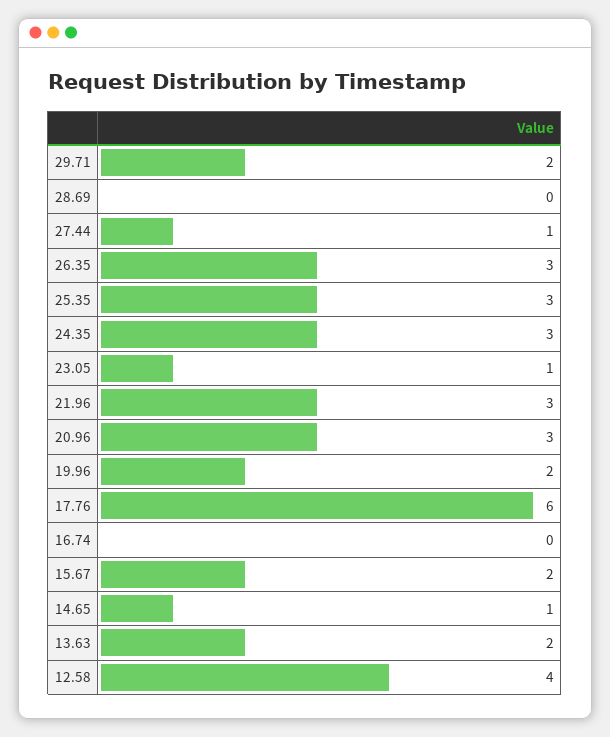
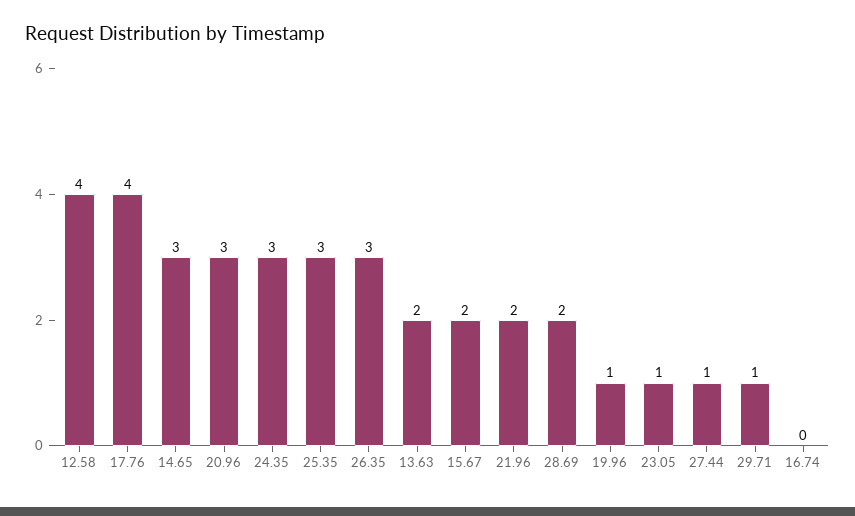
  {
-   "29.71": 2,
+   "29.71": 1,
-   "28.69": 0,
+   "28.69": 2,
    "27.44": 1,
    "26.35": 3,
    "25.35": 3,
    "24.35": 3,
    "23.05": 1,
-   "21.96": 3,
+   "21.96": 2,
    "20.96": 3,
-   "19.96": 2,
+   "19.96": 1,
-   "17.76": 6,
+   "17.76": 4,
    "16.74": 0,
    "15.67": 2,
-   "14.65": 1,
+   "14.65": 3,
    "13.63": 2,
    "12.58": 4
  }

